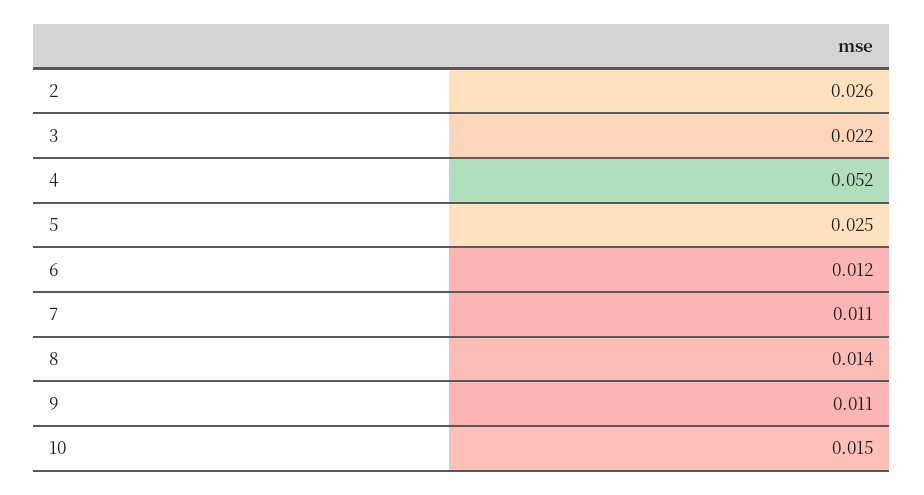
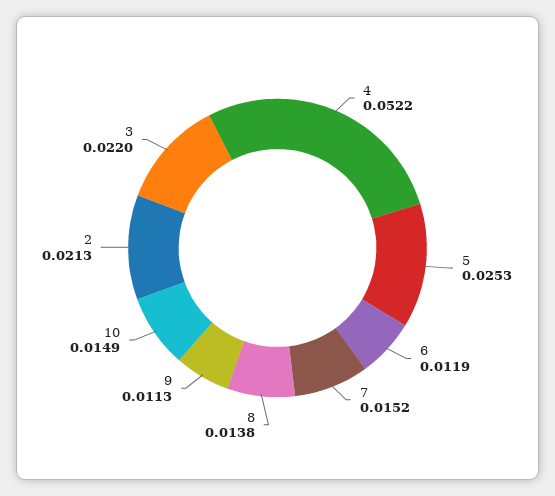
  {
-   "2": 0.026,
+   "2": 0.0213,
    "3": 0.022,
    "4": 0.0522,
    "5": 0.0253,
    "6": 0.0119,
-   "7": 0.011,
+   "7": 0.0152,
    "8": 0.0138,
    "9": 0.0113,
    "10": 0.0149
  }

